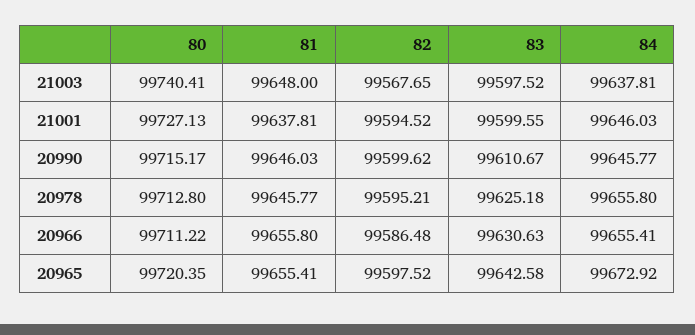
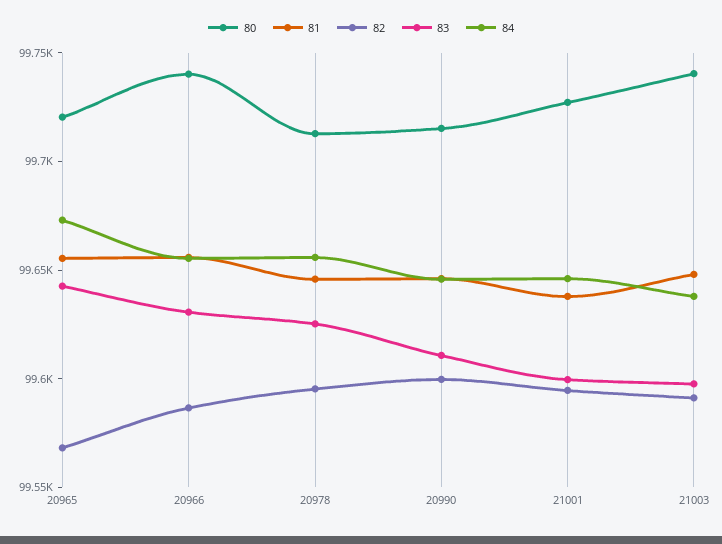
  {
    "80": {
      "21003": 99740.41,
      "21001": 99727.13,
      "20990": 99715.17,
      "20978": 99712.8,
-     "20966": 99711.22,
+     "20966": 99740,
      "20965": 99720.35
    },
    "81": {
      "21003": 99648,
      "21001": 99637.81,
      "20990": 99646.03,
      "20978": 99645.77,
      "20966": 99655.8,
      "20965": 99655.41
    },
    "82": {
-     "21003": 99567.65,
+     "21003": 99590,
      "21001": 99594.52,
      "20990": 99599.62,
      "20978": 99595.21,
      "20966": 99586.48,
-     "20965": 99597.52
+     "20965": 99570
    },
    "83": {
      "21003": 99597.52,
      "21001": 99599.55,
      "20990": 99610.67,
      "20978": 99625.18,
      "20966": 99630.63,
      "20965": 99642.58
    },
    "84": {
      "21003": 99637.81,
      "21001": 99646.03,
      "20990": 99645.77,
      "20978": 99655.8,
      "20966": 99655.41,
      "20965": 99672.92
    }
  }

